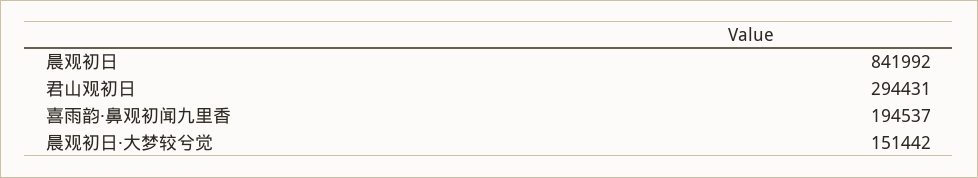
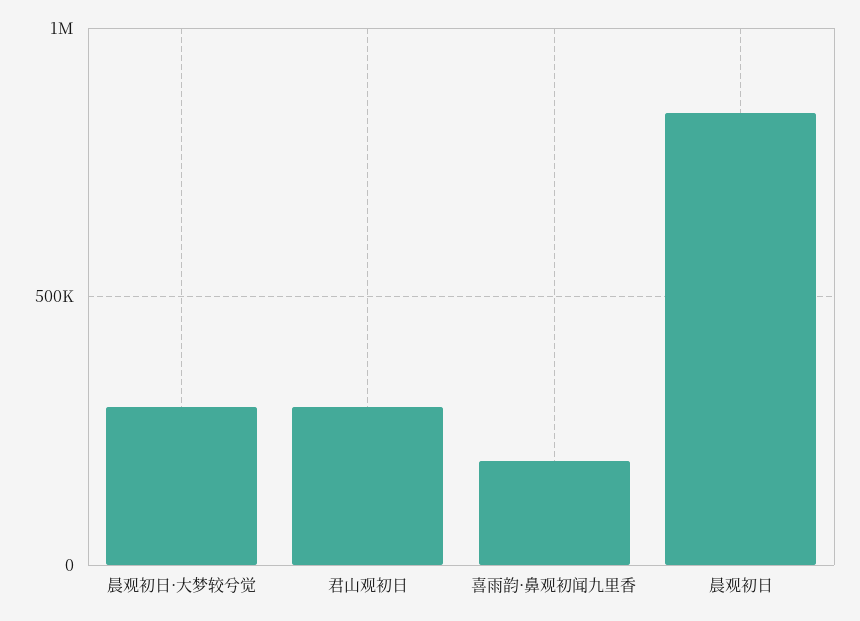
  {
    "晨观初日": 841992,
    "君山观初日": 294431,
    "喜雨韵·鼻观初闻九里香": 194537,
-   "晨观初日·大梦较兮觉": 151442
+   "晨观初日·大梦较兮觉": 300000
  }

